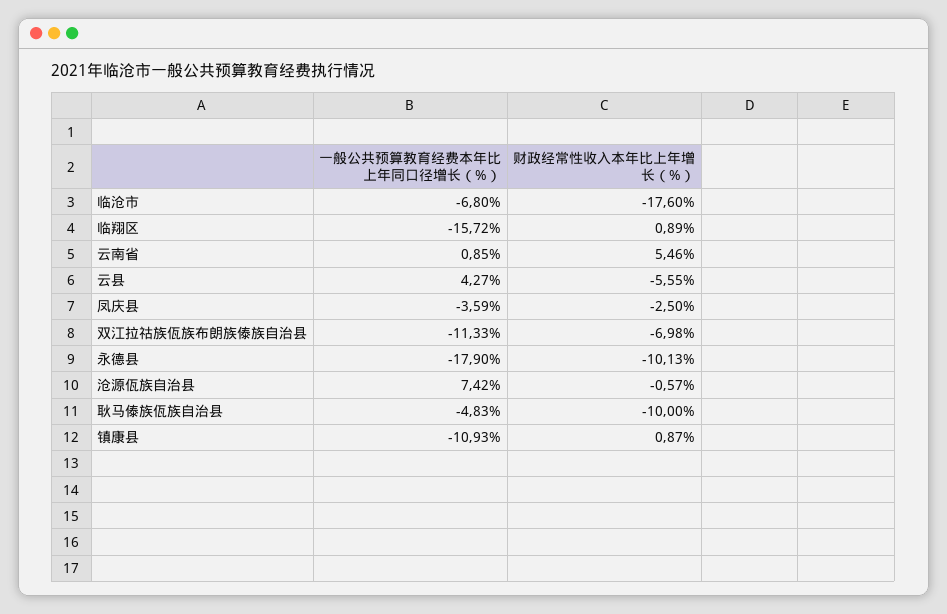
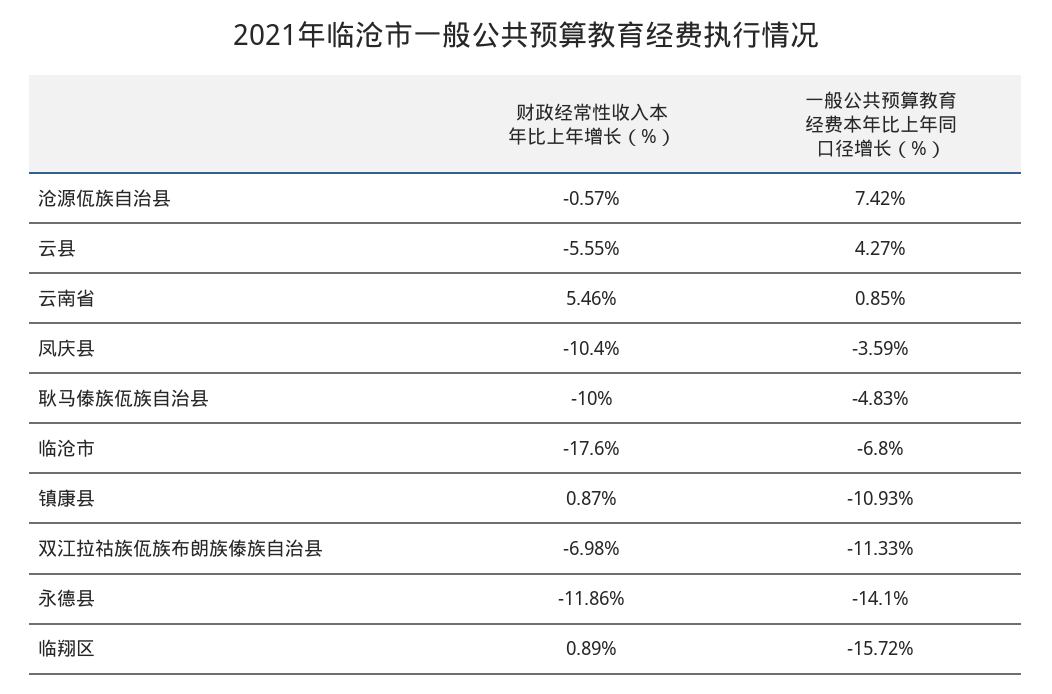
  {
    "一般公共预算教育经费本年比上年同口径增长（%）": {
      "临沧市": -6.8,
      "临翔区": -15.72,
      "云南省": 0.85,
      "云县": 4.27,
      "凤庆县": -3.59,
      "双江拉祜族佤族布朗族傣族自治县": -11.33,
-     "永德县": -17.9,
+     "永德县": -14.1,
      "沧源佤族自治县": 7.42,
      "耿马傣族佤族自治县": -4.83,
      "镇康县": -10.93
    },
    "财政经常性收入本年比上年增长（%）": {
      "临沧市": -17.6,
      "临翔区": 0.89,
      "云南省": 5.46,
      "云县": -5.55,
-     "凤庆县": -2.5,
+     "凤庆县": -10.4,
      "双江拉祜族佤族布朗族傣族自治县": -6.98,
-     "永德县": -10.13,
+     "永德县": -11.86,
      "沧源佤族自治县": -0.57,
      "耿马傣族佤族自治县": -10,
      "镇康县": 0.87
    }
  }

